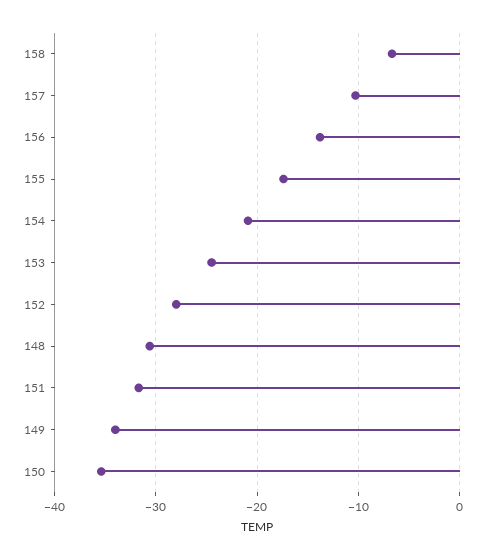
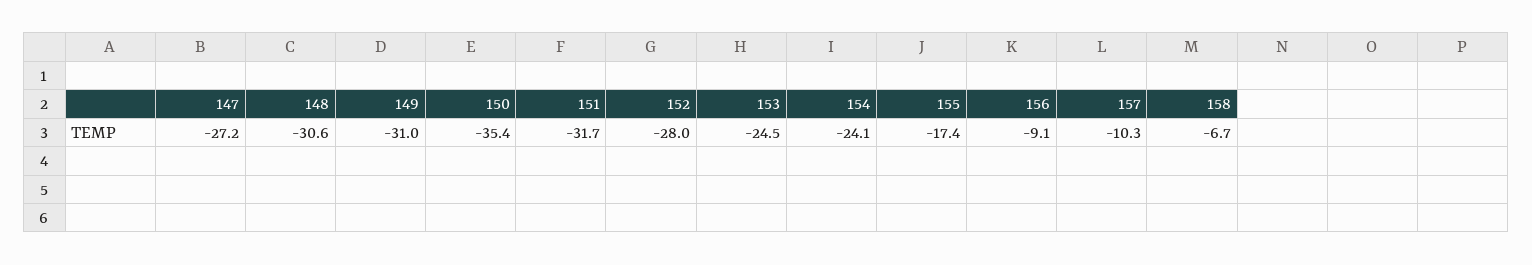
  {
    "158": -6.7,
    "157": -10.3,
-   "156": -14,
+   "156": -9.1,
    "155": -17.4,
-   "154": -21,
+   "154": -24.1,
    "153": -24.5,
    "152": -28,
    "148": -30.6,
    "151": -31.7,
-   "149": -34,
+   "149": -31,
-   "150": -35.4
+   "150": -35.4,
+   "147": -27.2
  }

